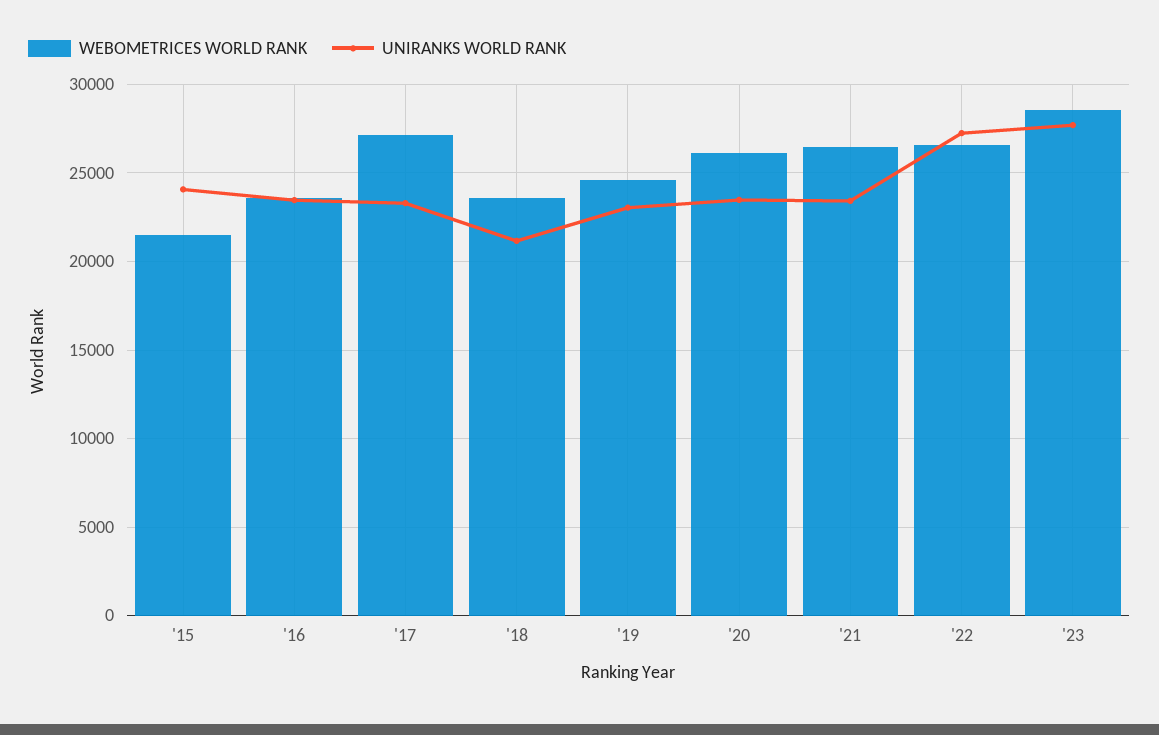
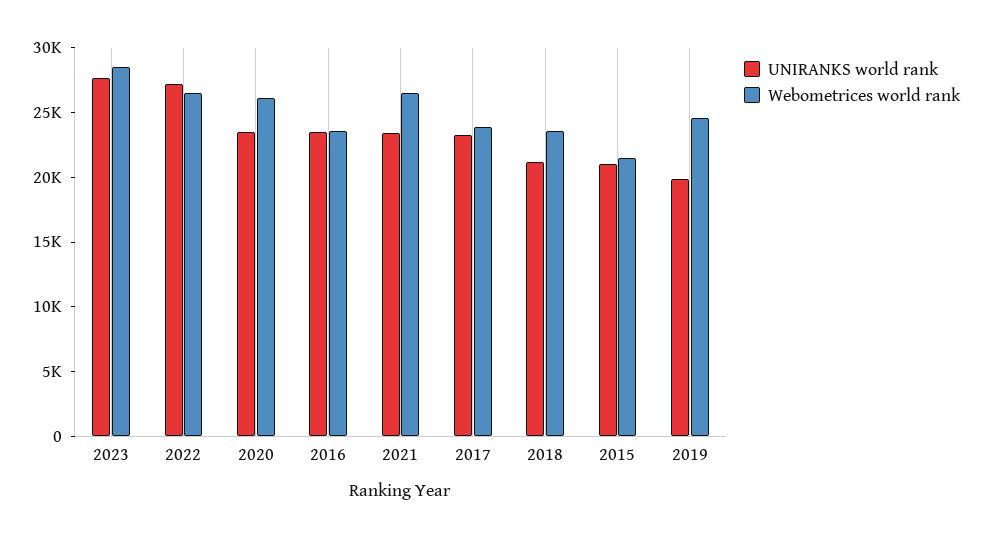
  {
    "WEBOMETRICES WORLD RANK": {
      "'15": 21500,
      "'16": 23500,
-     "'17": 27000,
+     "'17": 24000,
      "'18": 23500,
      "'19": 24500,
      "'20": 26000,
      "'21": 26500,
      "'22": 26500,
      "'23": 28500
    },
    "UNIRANKS WORLD RANK": {
-     "'15": 24000,
+     "'15": 21000,
      "'16": 23500,
      "'17": 23500,
      "'18": 21000,
-     "'19": 23000,
+     "'19": 20000,
      "'20": 23500,
      "'21": 23500,
      "'22": 27000,
      "'23": 27500
    }
  }

